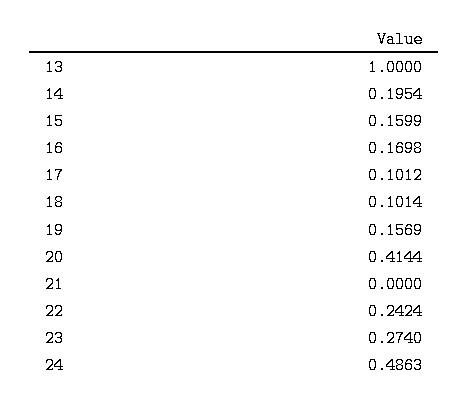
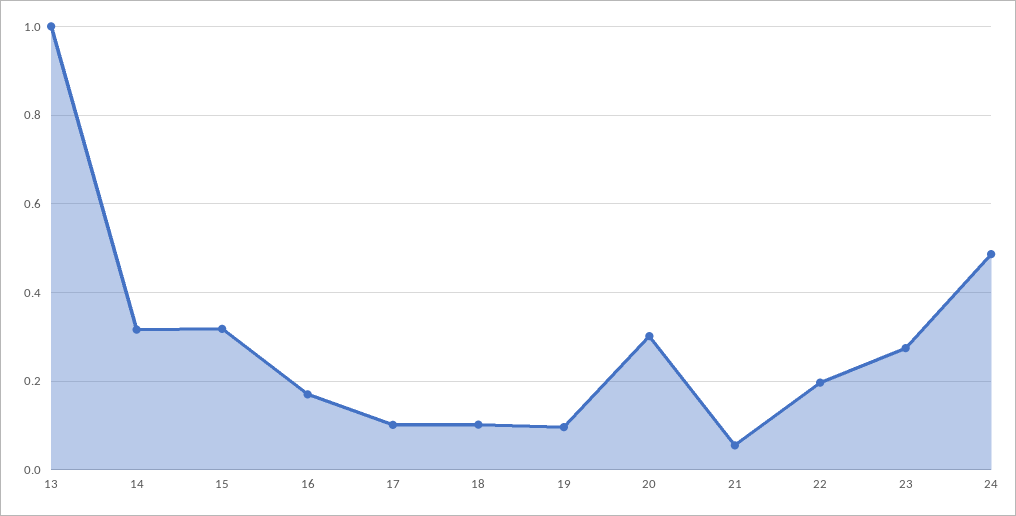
  {
    "13": 1,
-   "14": 0.1954,
+   "14": 0.32,
-   "15": 0.1599,
+   "15": 0.32,
    "16": 0.1698,
    "17": 0.1012,
    "18": 0.1014,
-   "19": 0.1569,
+   "19": 0.1,
-   "20": 0.4144,
+   "20": 0.3,
-   "21": 0,
+   "21": 0.06,
-   "22": 0.2424,
+   "22": 0.2,
    "23": 0.274,
    "24": 0.4863
  }

